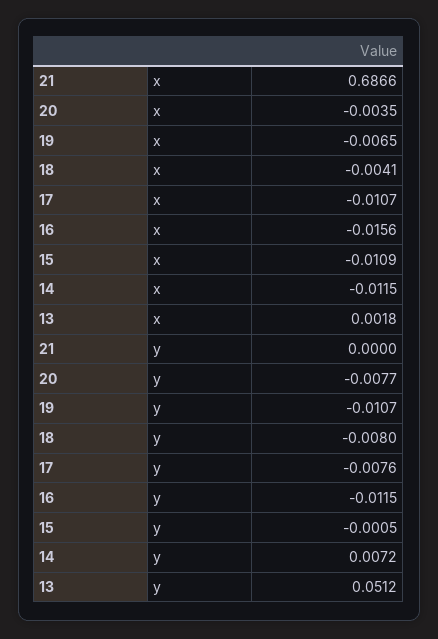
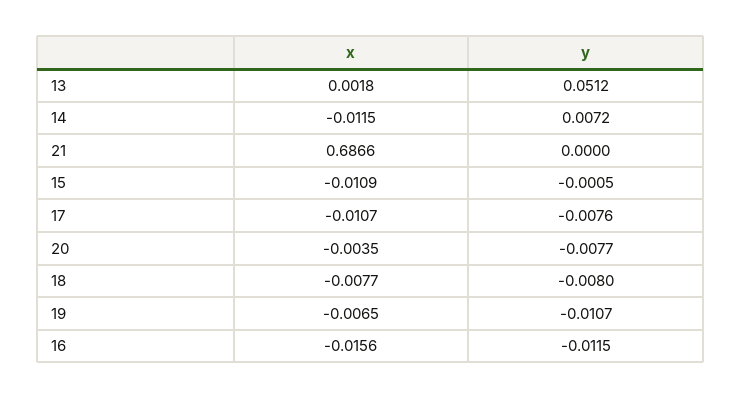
  {
    "21": {
      "x": 0.6866,
      "y": 0
    },
    "20": {
      "x": -0.0035,
      "y": -0.0077
    },
    "19": {
      "x": -0.0065,
      "y": -0.0107
    },
    "18": {
-     "x": -0.0041,
+     "x": -0.0077,
      "y": -0.008
    },
    "17": {
      "x": -0.0107,
      "y": -0.0076
    },
    "16": {
      "x": -0.0156,
      "y": -0.0115
    },
    "15": {
      "x": -0.0109,
      "y": -0.0005
    },
    "14": {
      "x": -0.0115,
      "y": 0.0072
    },
    "13": {
      "x": 0.0018,
      "y": 0.0512
    }
  }

